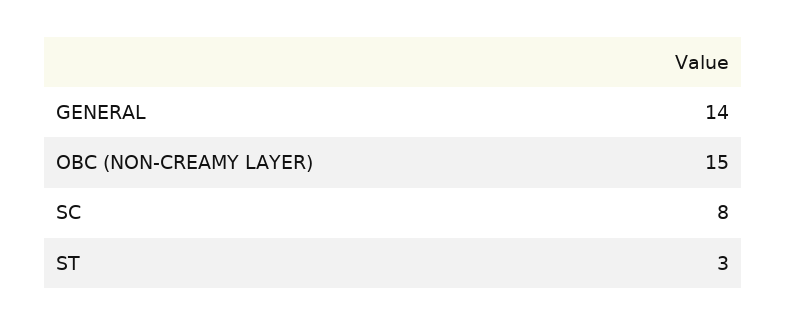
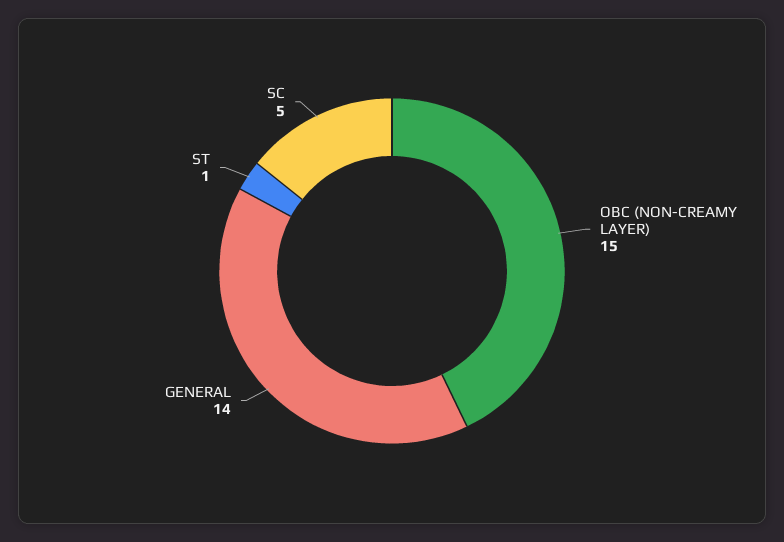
  {
    "GENERAL": 14,
    "OBC (NON-CREAMY LAYER)": 15,
-   "SC": 8,
+   "SC": 5,
-   "ST": 3
+   "ST": 1
  }

